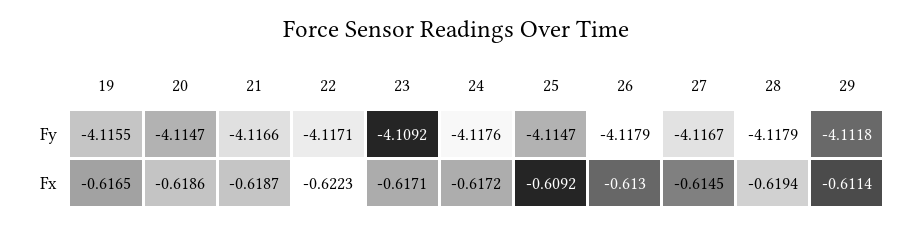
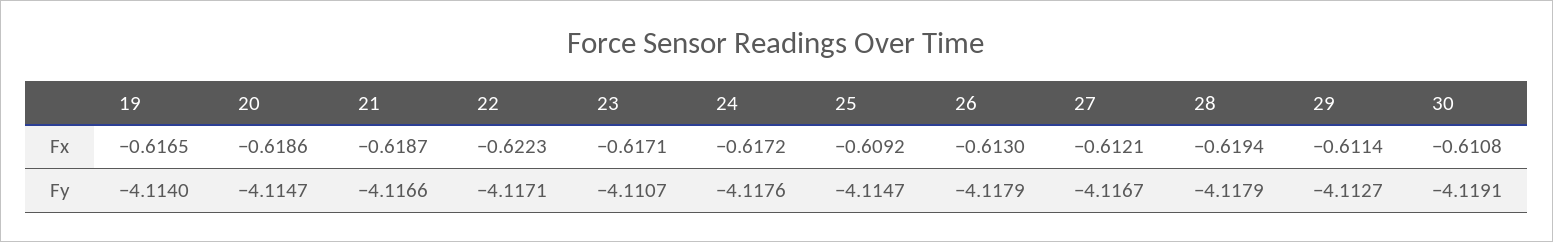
  {
    "19": {
-     "Fy": -4.1155,
+     "Fy": -4.114,
      "Fx": -0.6165
    },
    "20": {
      "Fy": -4.1147,
      "Fx": -0.6186
    },
    "21": {
      "Fy": -4.1166,
      "Fx": -0.6187
    },
    "22": {
      "Fy": -4.1171,
      "Fx": -0.6223
    },
    "23": {
-     "Fy": -4.1092,
+     "Fy": -4.1107,
      "Fx": -0.6171
    },
    "24": {
      "Fy": -4.1176,
      "Fx": -0.6172
    },
    "25": {
      "Fy": -4.1147,
      "Fx": -0.6092
    },
    "26": {
      "Fy": -4.1179,
      "Fx": -0.613
    },
    "27": {
      "Fy": -4.1167,
-     "Fx": -0.6145
+     "Fx": -0.6121
    },
    "28": {
      "Fy": -4.1179,
      "Fx": -0.6194
    },
    "29": {
-     "Fy": -4.1118,
+     "Fy": -4.1127,
      "Fx": -0.6114
-   }
+   },
+   "30": {
+     "Fx": -0.6108,
+     "Fy": -4.1191
+   }
  }

